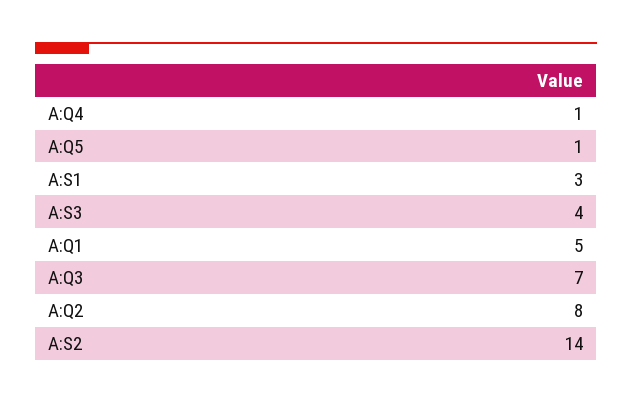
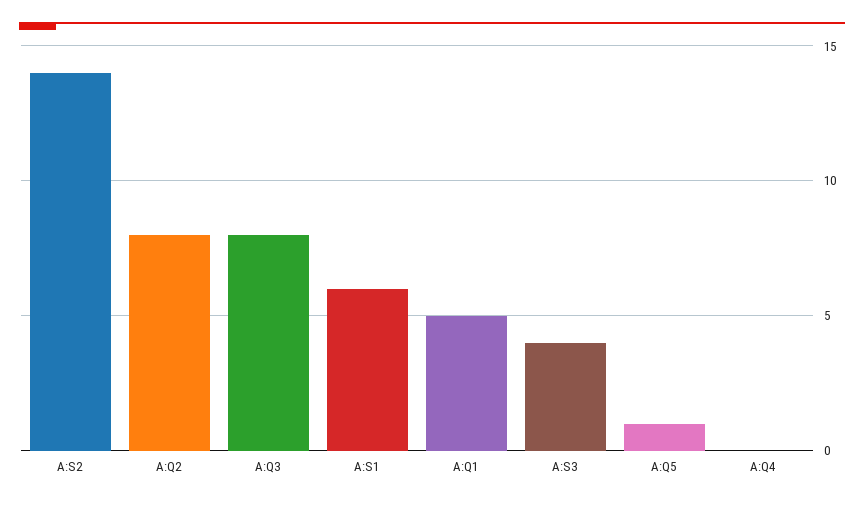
  {
-   "A:Q4": 1,
+   "A:Q4": 0,
    "A:Q5": 1,
-   "A:S1": 3,
+   "A:S1": 6,
    "A:S3": 4,
    "A:Q1": 5,
-   "A:Q3": 7,
+   "A:Q3": 8,
    "A:Q2": 8,
    "A:S2": 14
  }

